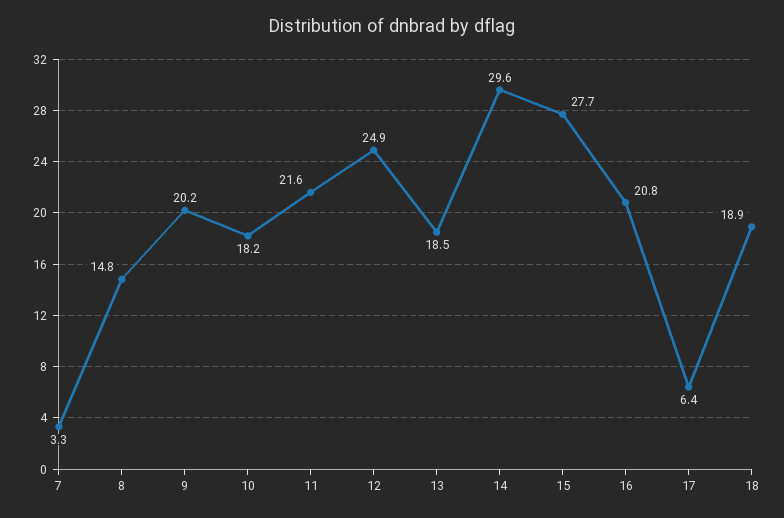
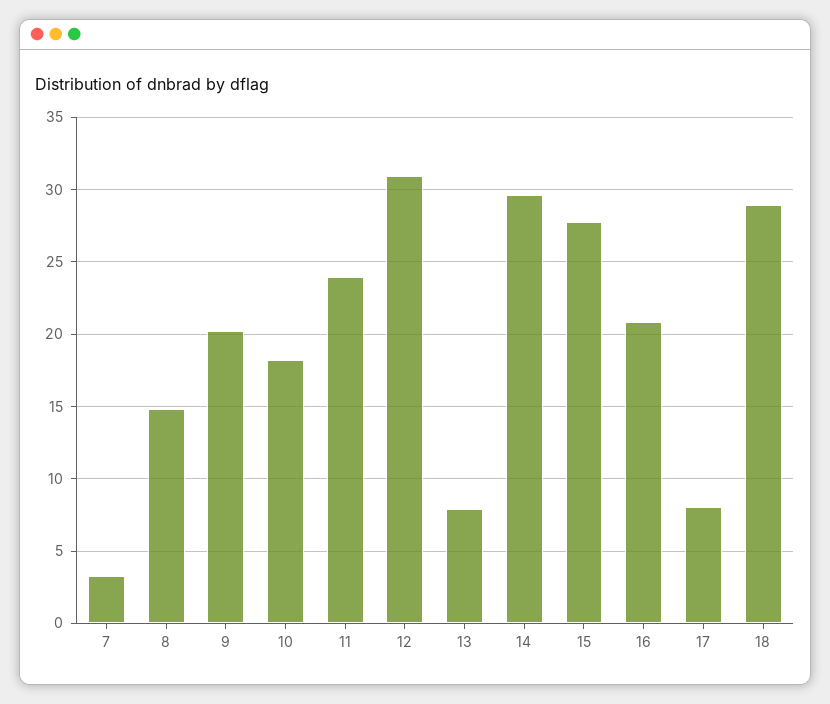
  {
    "7": 3.3,
    "8": 14.8,
    "9": 20.2,
    "10": 18.2,
-   "11": 21.6,
+   "11": 24,
-   "12": 24.9,
+   "12": 31,
-   "13": 18.5,
+   "13": 8,
    "14": 29.6,
    "15": 27.7,
    "16": 20.8,
-   "17": 6.4,
+   "17": 8,
-   "18": 18.9
+   "18": 29
  }

